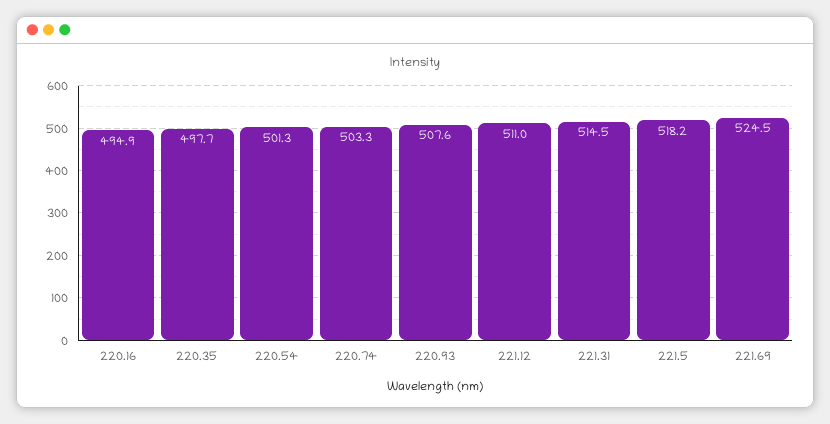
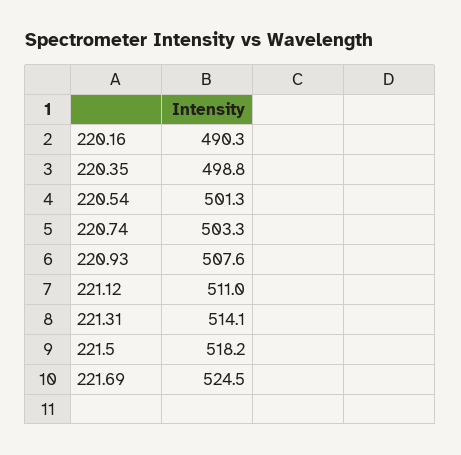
  {
-   "220.16": 494.9,
+   "220.16": 490.3,
-   "220.35": 497.7,
+   "220.35": 498.8,
    "220.54": 501.3,
    "220.74": 503.3,
    "220.93": 507.6,
    "221.12": 511,
-   "221.31": 514.5,
+   "221.31": 514.1,
    "221.5": 518.2,
    "221.69": 524.5
  }

